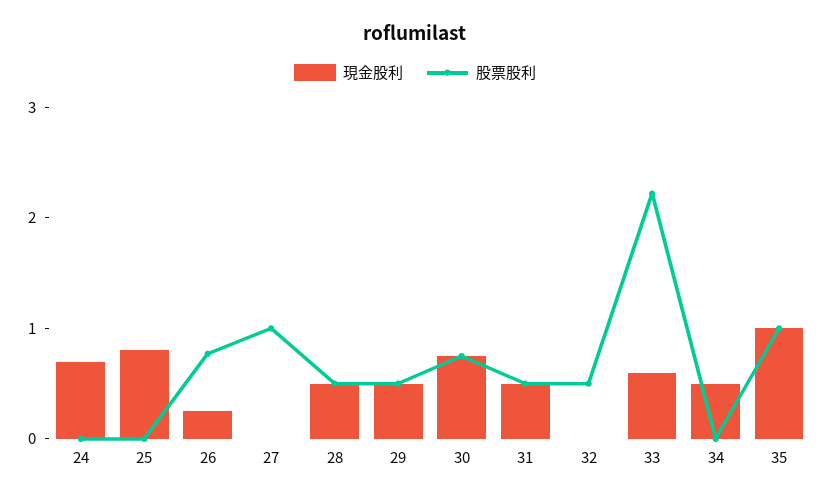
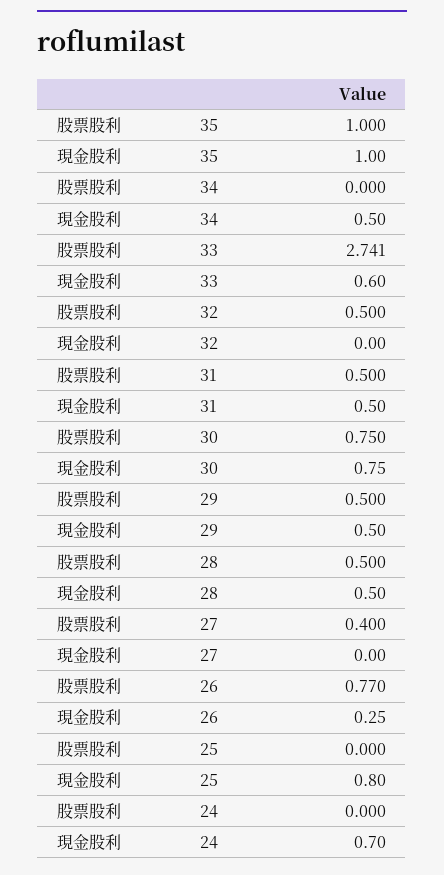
  {
    "現金股利": {
      "24": 0.7,
      "25": 0.8,
      "26": 0.25,
      "27": 0,
      "28": 0.5,
      "29": 0.5,
      "30": 0.75,
      "31": 0.5,
      "32": 0,
      "33": 0.6,
      "34": 0.5,
      "35": 1
    },
    "股票股利": {
      "24": 0,
      "25": 0,
      "26": 0.77,
-     "27": 1,
+     "27": 0.4,
      "28": 0.5,
      "29": 0.5,
      "30": 0.75,
      "31": 0.5,
      "32": 0.5,
-     "33": 2.2,
+     "33": 2.741,
      "34": 0,
      "35": 1
    }
  }

